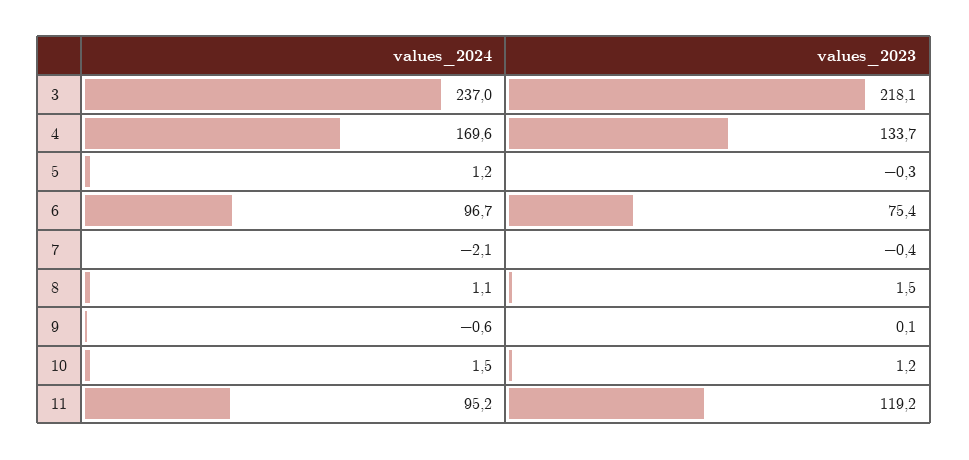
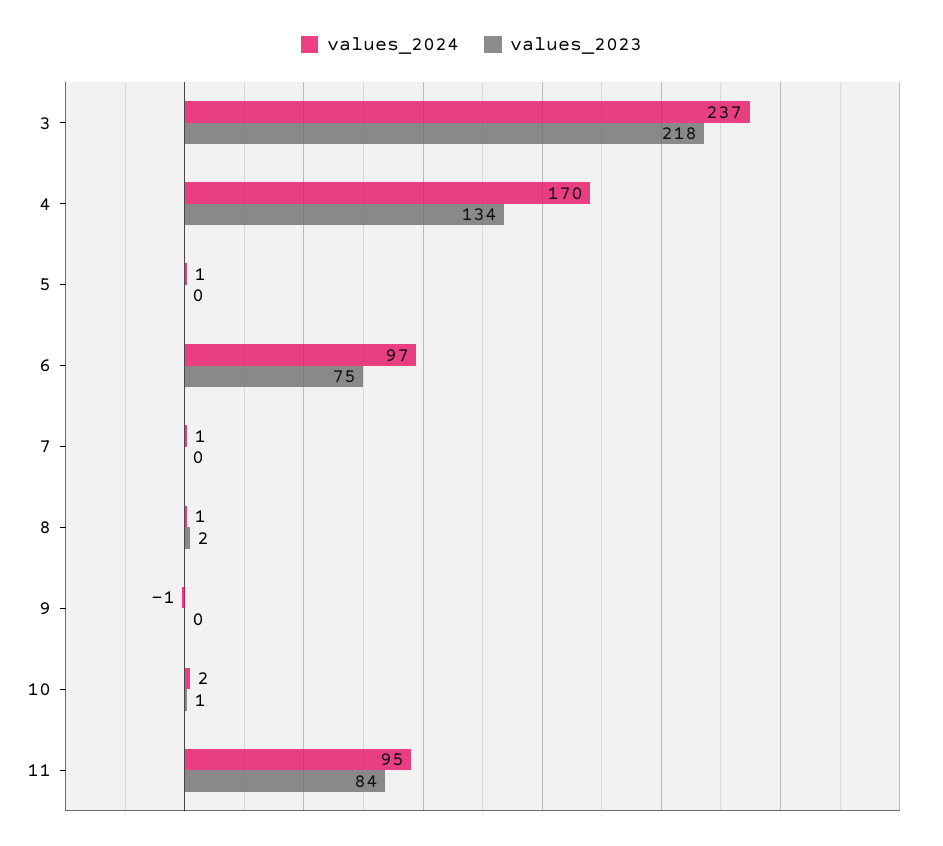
  {
    "values_2024": {
      "3": 237,
      "4": 169.6,
      "5": 1.2,
      "6": 96.7,
-     "7": -2.1,
+     "7": 1,
      "8": 1.1,
      "9": -0.6,
      "10": 1.5,
      "11": 95.2
    },
    "values_2023": {
      "3": 218.1,
      "4": 133.7,
      "5": -0.3,
      "6": 75.4,
      "7": -0.4,
      "8": 1.5,
      "9": 0.1,
      "10": 1.2,
-     "11": 119.2
+     "11": 84
    }
  }

